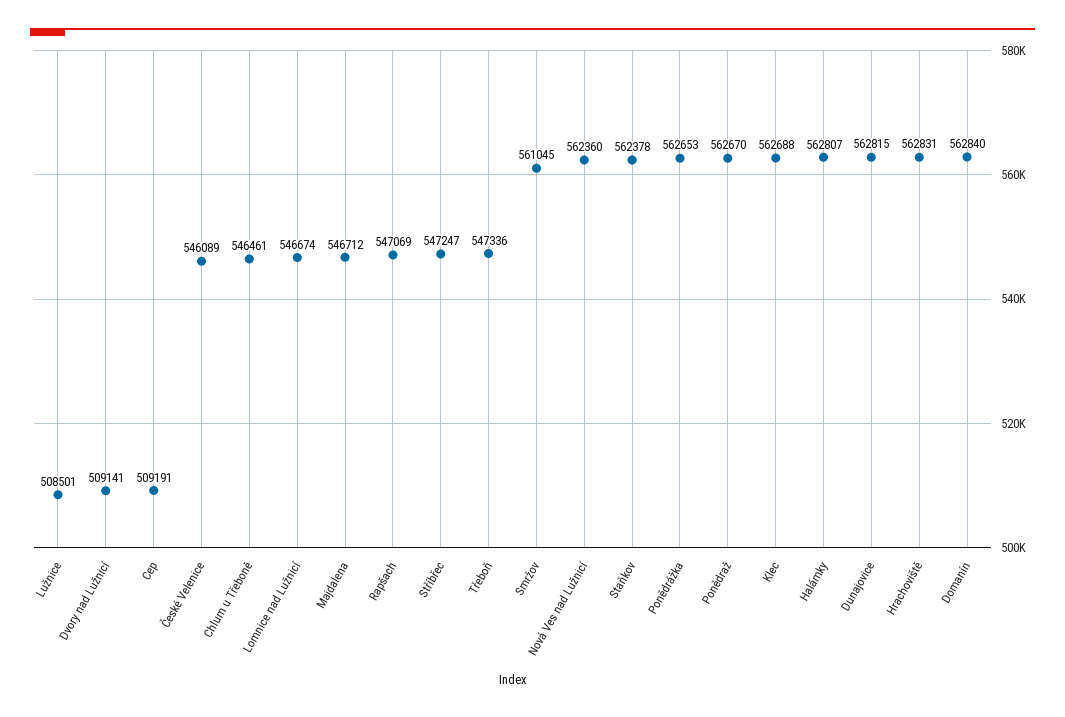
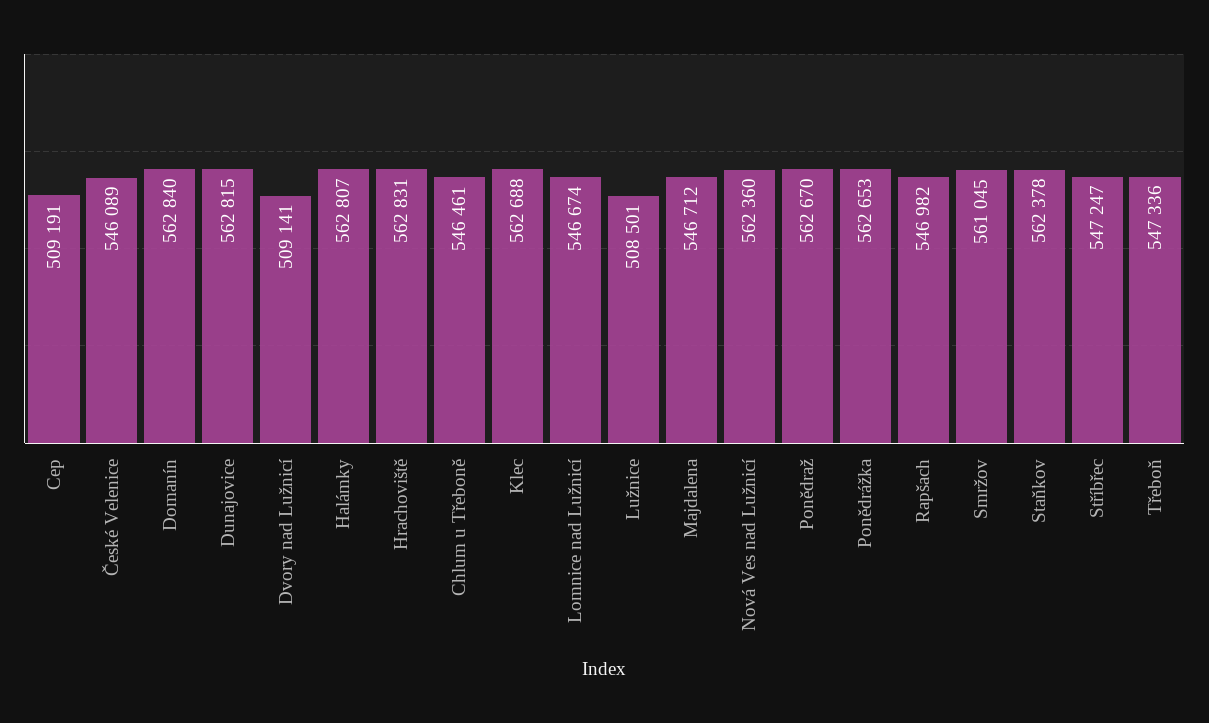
  {
    "Lužnice": 508501,
    "Dvory nad Lužnicí": 509141,
    "Cep": 509191,
    "České Velenice": 546089,
    "Chlum u Třeboně": 546461,
    "Lomnice nad Lužnicí": 546674,
    "Majdalena": 546712,
-   "Rapšach": 547069,
+   "Rapšach": 546982,
    "Stříbřec": 547247,
    "Třeboň": 547336,
    "Smržov": 561045,
    "Nová Ves nad Lužnicí": 562360,
    "Staňkov": 562378,
    "Ponědrážka": 562653,
    "Ponědraž": 562670,
    "Klec": 562688,
    "Halámky": 562807,
    "Dunajovice": 562815,
    "Hrachoviště": 562831,
    "Domanín": 562840
  }

